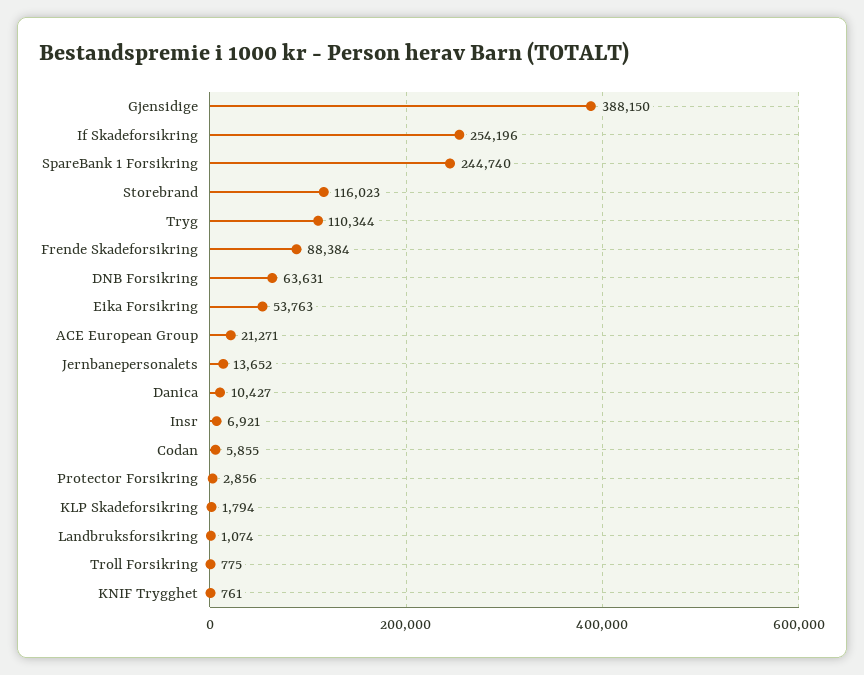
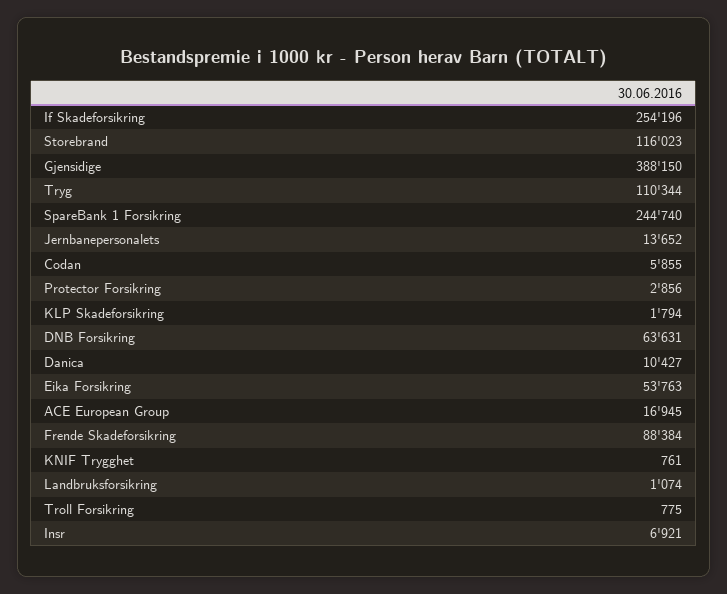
  {
    "Gjensidige": 388150,
    "If Skadeforsikring": 254196,
    "SpareBank 1 Forsikring": 244740,
    "Storebrand": 116023,
    "Tryg": 110344,
    "Frende Skadeforsikring": 88384,
    "DNB Forsikring": 63631,
    "Eika Forsikring": 53763,
-   "ACE European Group": 21271,
+   "ACE European Group": 16945,
    "Jernbanepersonalets": 13652,
    "Danica": 10427,
    "Insr": 6921,
    "Codan": 5855,
    "Protector Forsikring": 2856,
    "KLP Skadeforsikring": 1794,
    "Landbruksforsikring": 1074,
    "Troll Forsikring": 775,
    "KNIF Trygghet": 761
  }

